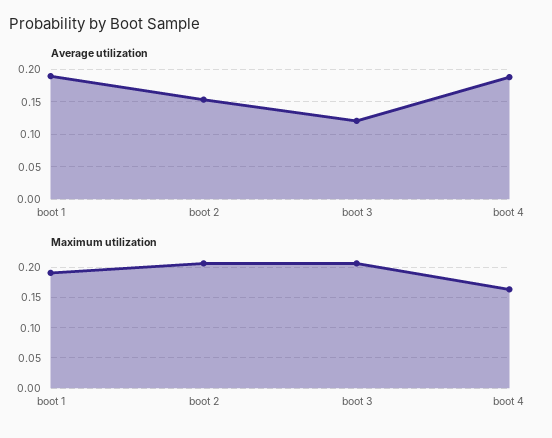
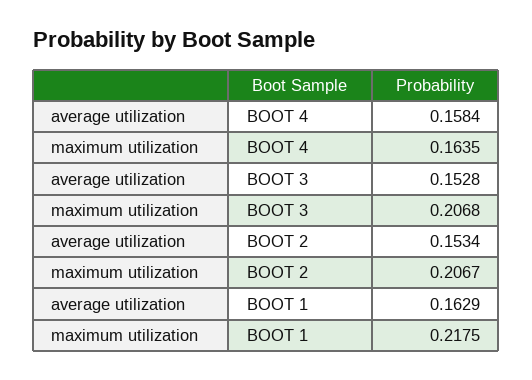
  {
    "Average utilization": {
-     "boot 1": 0.19,
+     "boot 1": 0.1629,
      "boot 2": 0.1534,
-     "boot 3": 0.12,
+     "boot 3": 0.1528,
-     "boot 4": 0.19
+     "boot 4": 0.1584
    },
    "Maximum utilization": {
-     "boot 1": 0.19,
+     "boot 1": 0.2175,
      "boot 2": 0.2067,
      "boot 3": 0.2068,
      "boot 4": 0.1635
    }
  }

